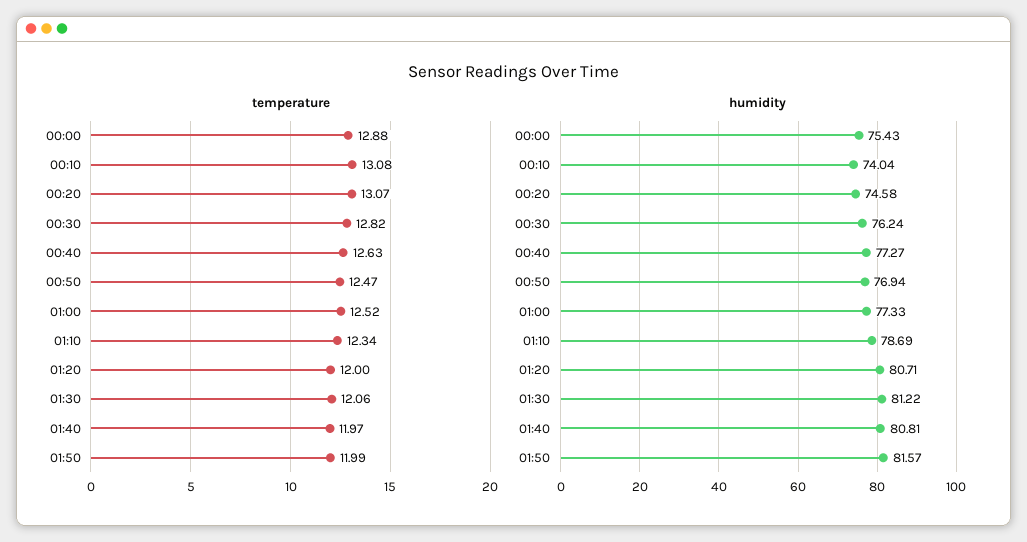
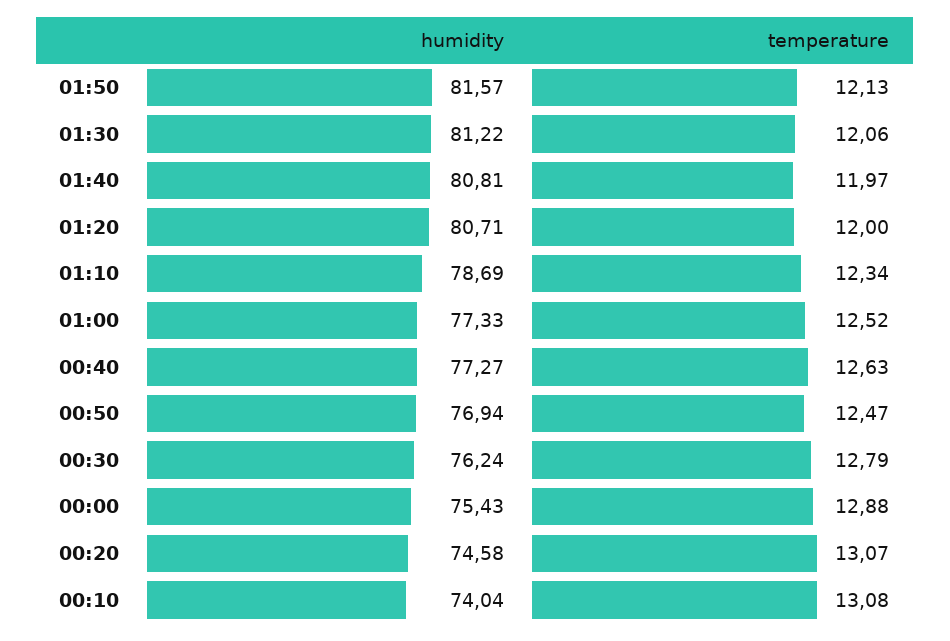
  {
    "temperature": {
      "00:00": 12.88,
      "00:10": 13.08,
      "00:20": 13.07,
-     "00:30": 12.82,
+     "00:30": 12.79,
      "00:40": 12.63,
      "00:50": 12.47,
      "01:00": 12.52,
      "01:10": 12.34,
      "01:20": 12,
      "01:30": 12.06,
      "01:40": 11.97,
-     "01:50": 11.99
+     "01:50": 12.13
    },
    "humidity": {
      "00:00": 75.43,
      "00:10": 74.04,
      "00:20": 74.58,
      "00:30": 76.24,
      "00:40": 77.27,
      "00:50": 76.94,
      "01:00": 77.33,
      "01:10": 78.69,
      "01:20": 80.71,
      "01:30": 81.22,
      "01:40": 80.81,
      "01:50": 81.57
    }
  }

